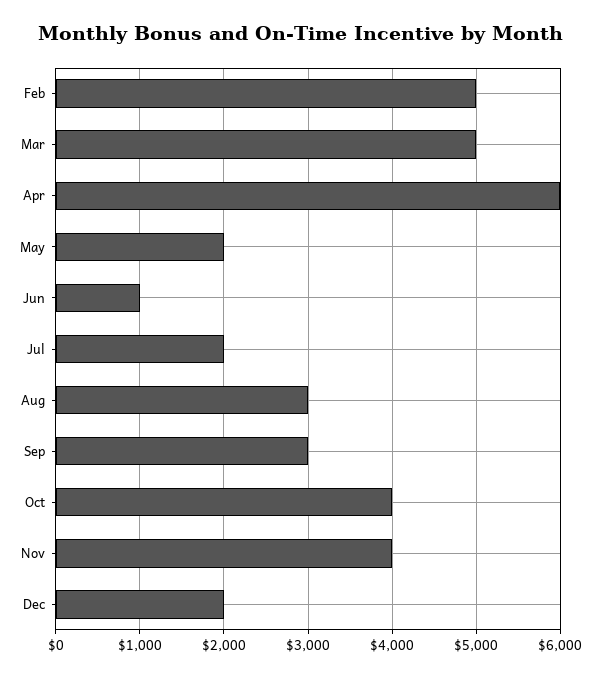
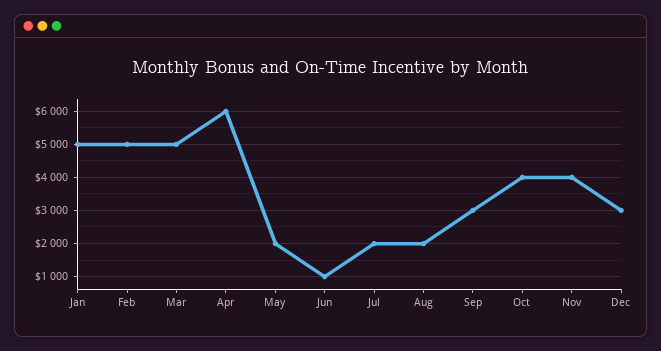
  {
    "Feb": 5000,
    "Mar": 5000,
    "Apr": 6000,
    "May": 2000,
    "Jun": 1000,
    "Jul": 2000,
-   "Aug": 3000,
+   "Aug": 2000,
    "Sep": 3000,
    "Oct": 4000,
    "Nov": 4000,
-   "Dec": 2000
+   "Dec": 3000,
+   "Jan": 5000
  }

